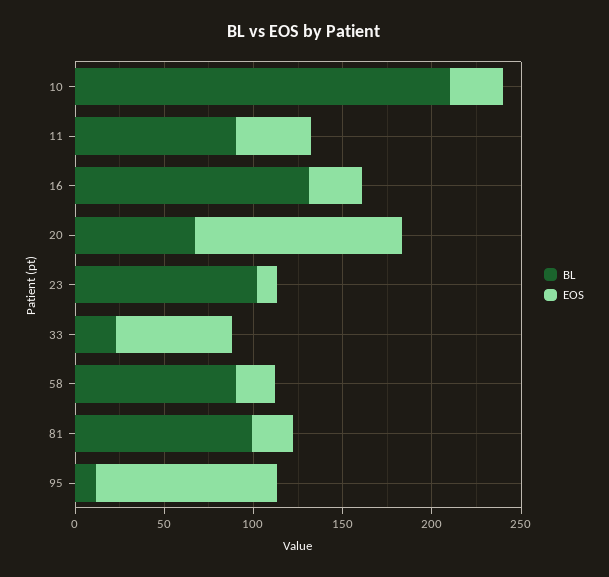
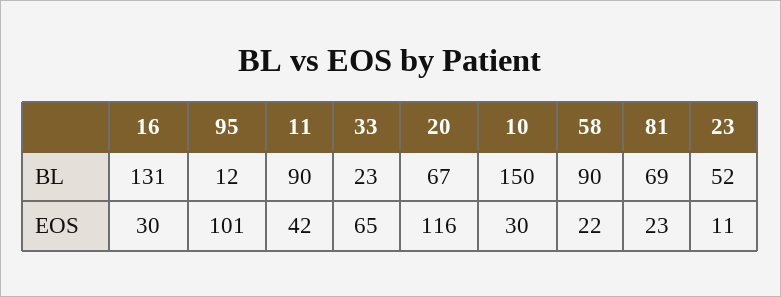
  {
    "BL": {
-     "10": 210,
+     "10": 150,
      "11": 90,
      "16": 131,
      "20": 67,
-     "23": 100,
+     "23": 52,
      "33": 23,
      "58": 90,
-     "81": 100,
+     "81": 69,
      "95": 12
    },
    "EOS": {
      "10": 30,
      "11": 42,
      "16": 30,
      "20": 116,
      "23": 11,
      "33": 65,
      "58": 22,
      "81": 23,
      "95": 101
    }
  }

